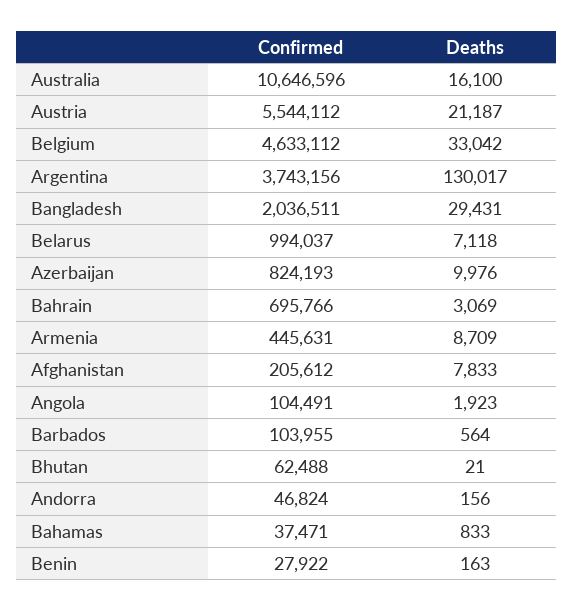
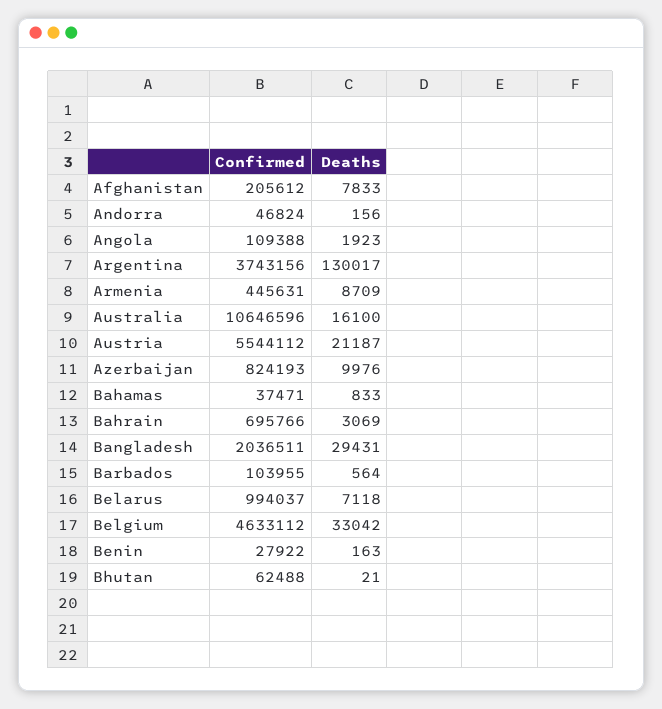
  {
    "Confirmed": {
      "Australia": 10646596,
      "Austria": 5544112,
      "Belgium": 4633112,
      "Argentina": 3743156,
      "Bangladesh": 2036511,
      "Belarus": 994037,
      "Azerbaijan": 824193,
      "Bahrain": 695766,
      "Armenia": 445631,
      "Afghanistan": 205612,
-     "Angola": 104491,
+     "Angola": 109388,
      "Barbados": 103955,
      "Bhutan": 62488,
      "Andorra": 46824,
      "Bahamas": 37471,
      "Benin": 27922
    },
    "Deaths": {
      "Australia": 16100,
      "Austria": 21187,
      "Belgium": 33042,
      "Argentina": 130017,
      "Bangladesh": 29431,
      "Belarus": 7118,
      "Azerbaijan": 9976,
      "Bahrain": 3069,
      "Armenia": 8709,
      "Afghanistan": 7833,
      "Angola": 1923,
      "Barbados": 564,
      "Bhutan": 21,
      "Andorra": 156,
      "Bahamas": 833,
      "Benin": 163
    }
  }

